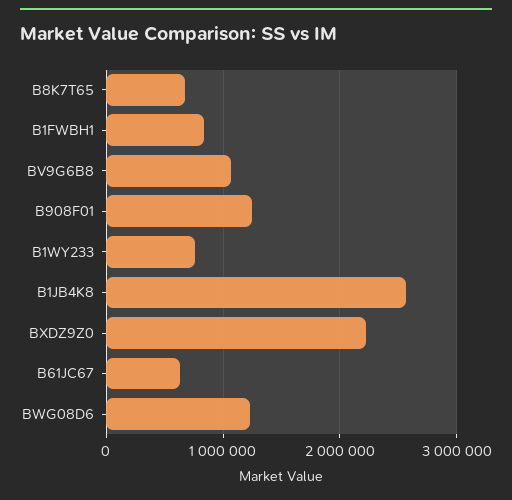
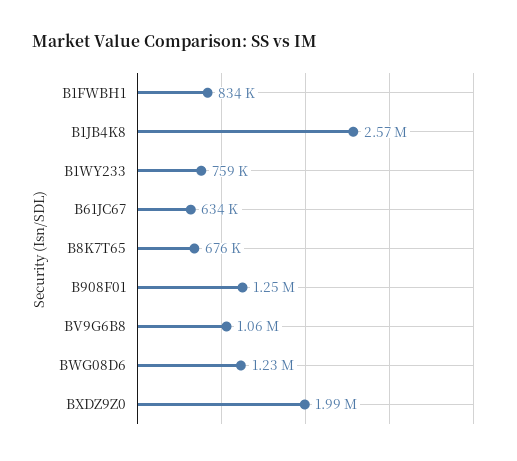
  {
    "B8K7T65": 676000,
    "B1FWBH1": 834000,
    "BV9G6B8": 1060000,
    "B908F01": 1250000,
    "B1WY233": 759000,
    "B1JB4K8": 2570000,
-   "BXDZ9Z0": 2200000,
+   "BXDZ9Z0": 1990000,
    "B61JC67": 634000,
    "BWG08D6": 1230000
  }

